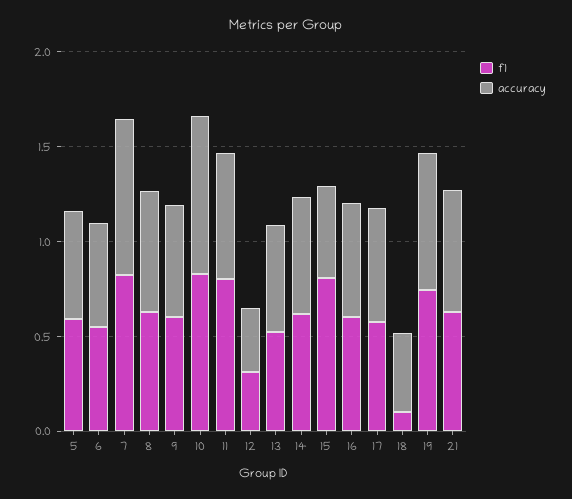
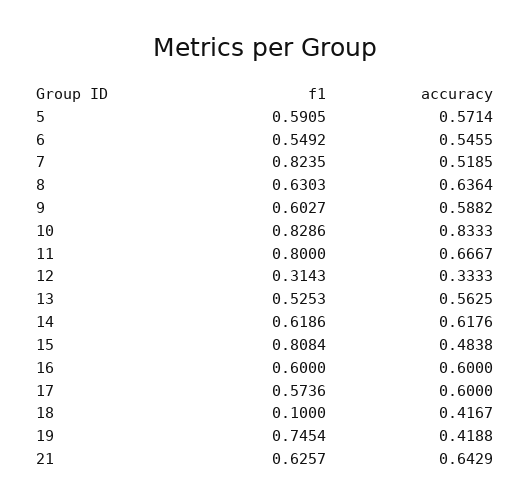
  {
    "f1": {
      "5": 0.5905,
      "6": 0.5492,
      "7": 0.8235,
      "8": 0.6303,
      "9": 0.6027,
      "10": 0.8286,
      "11": 0.8,
      "12": 0.3143,
      "13": 0.5253,
      "14": 0.6186,
      "15": 0.8084,
      "16": 0.6,
      "17": 0.5736,
      "18": 0.1,
      "19": 0.7454,
      "21": 0.6257
    },
    "accuracy": {
      "5": 0.5714,
      "6": 0.5455,
-     "7": 0.8,
+     "7": 0.5185,
      "8": 0.6364,
      "9": 0.5882,
      "10": 0.8333,
      "11": 0.6667,
      "12": 0.3333,
      "13": 0.5625,
      "14": 0.6176,
      "15": 0.4838,
      "16": 0.6,
      "17": 0.6,
      "18": 0.4167,
-     "19": 0.7,
+     "19": 0.4188,
      "21": 0.6429
    }
  }

